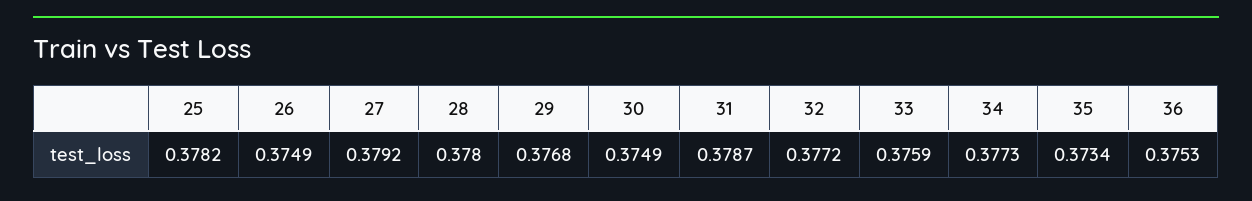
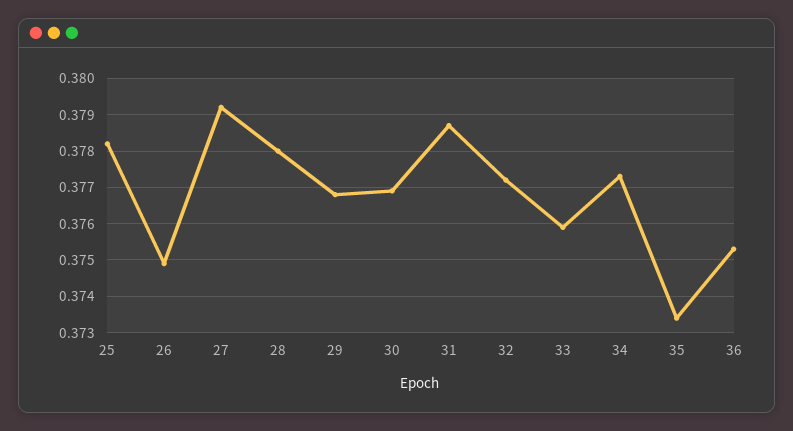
  {
    "25": 0.3782,
    "26": 0.3749,
    "27": 0.3792,
    "28": 0.378,
    "29": 0.3768,
-   "30": 0.3749,
+   "30": 0.377,
    "31": 0.3787,
    "32": 0.3772,
    "33": 0.3759,
    "34": 0.3773,
    "35": 0.3734,
    "36": 0.3753
  }

